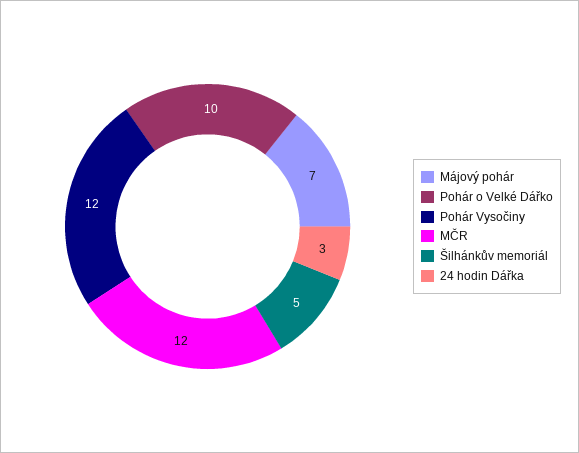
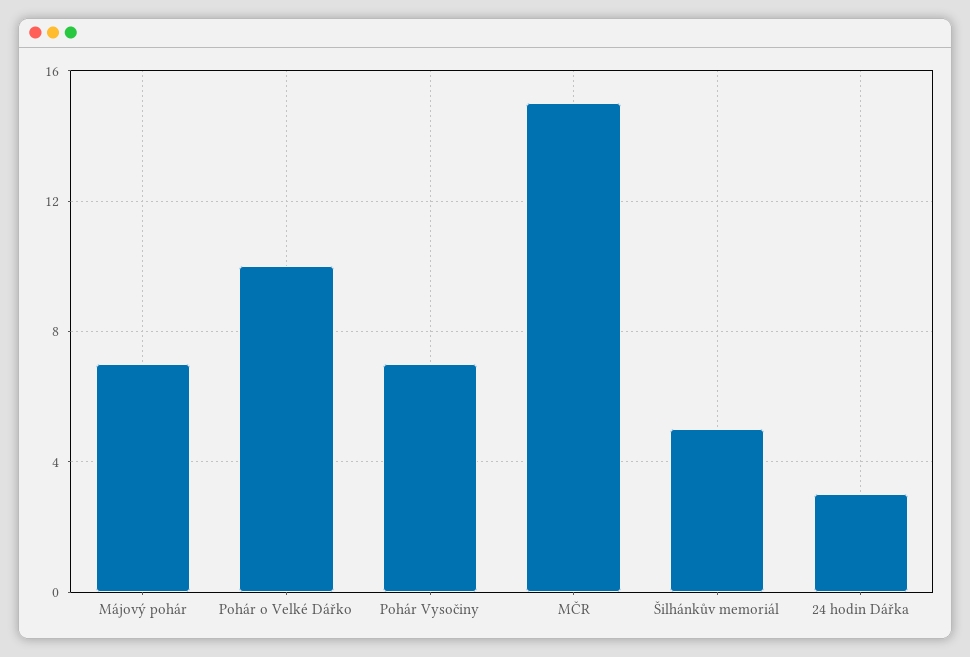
  {
    "Májový pohár": 7,
    "Pohár o Velké Dářko": 10,
-   "Pohár Vysočiny": 12,
+   "Pohár Vysočiny": 7,
-   "MČR": 12,
+   "MČR": 15,
    "Šilhánkův memoriál": 5,
    "24 hodin Dářka": 3
  }

